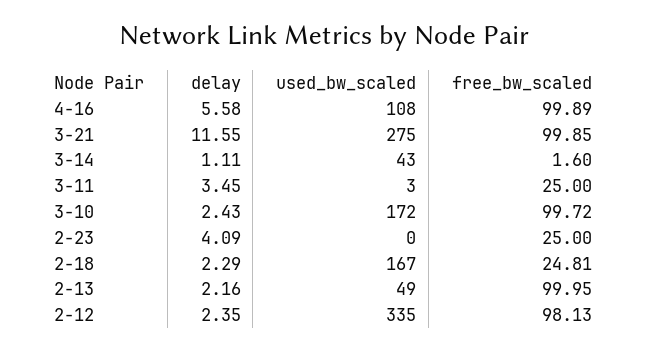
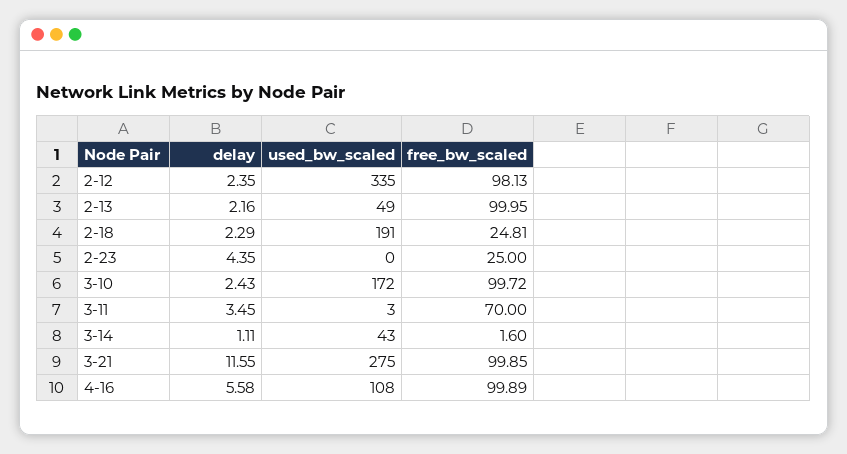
  {
    "delay": {
      "4-16": 5.58,
      "3-21": 11.55,
      "3-14": 1.11,
      "3-11": 3.45,
      "3-10": 2.43,
-     "2-23": 4.09,
+     "2-23": 4.35,
      "2-18": 2.29,
      "2-13": 2.16,
      "2-12": 2.35
    },
    "used_bw_scaled": {
      "4-16": 108,
      "3-21": 275,
      "3-14": 43,
      "3-11": 3,
      "3-10": 172,
      "2-23": 0,
-     "2-18": 167,
+     "2-18": 191,
      "2-13": 49,
      "2-12": 335
    },
    "free_bw_scaled": {
      "4-16": 99.89,
      "3-21": 99.85,
      "3-14": 1.6,
-     "3-11": 25,
+     "3-11": 70,
      "3-10": 99.72,
      "2-23": 25,
      "2-18": 24.81,
      "2-13": 99.95,
      "2-12": 98.13
    }
  }

